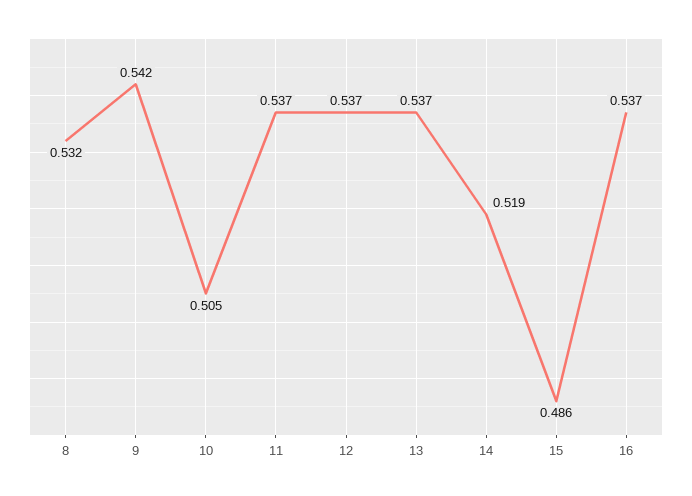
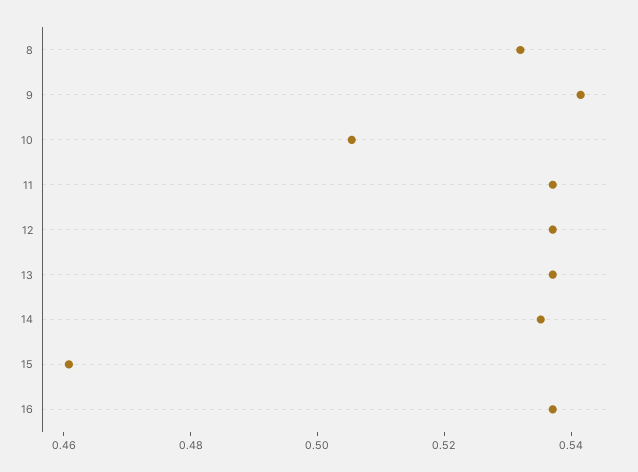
  {
    "8": 0.532,
    "9": 0.542,
    "10": 0.505,
    "11": 0.537,
    "12": 0.537,
    "13": 0.537,
-   "14": 0.519,
+   "14": 0.535,
-   "15": 0.486,
+   "15": 0.46,
    "16": 0.537
  }

